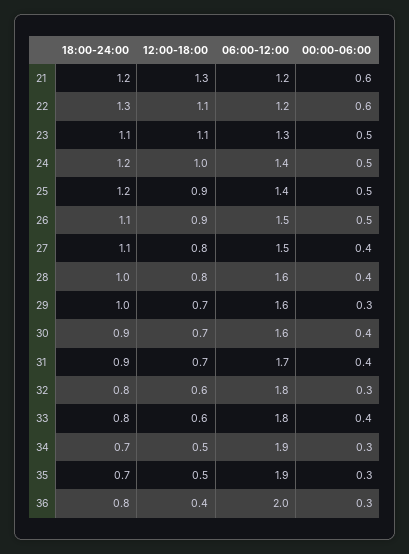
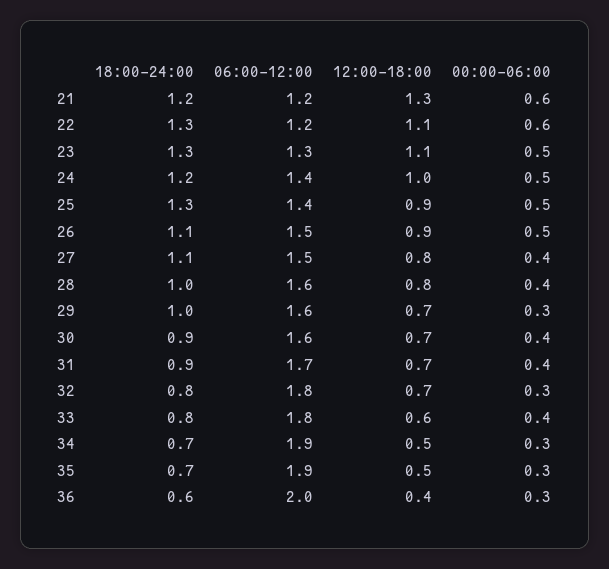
  {
    "18:00-24:00": {
      "21": 1.2,
      "22": 1.3,
-     "23": 1.1,
+     "23": 1.3,
      "24": 1.2,
-     "25": 1.2,
+     "25": 1.3,
      "26": 1.1,
      "27": 1.1,
      "28": 1,
      "29": 1,
      "30": 0.9,
      "31": 0.9,
      "32": 0.8,
      "33": 0.8,
      "34": 0.7,
      "35": 0.7,
-     "36": 0.8
+     "36": 0.6
    },
    "12:00-18:00": {
      "21": 1.3,
      "22": 1.1,
      "23": 1.1,
      "24": 1,
      "25": 0.9,
      "26": 0.9,
      "27": 0.8,
      "28": 0.8,
      "29": 0.7,
      "30": 0.7,
      "31": 0.7,
-     "32": 0.6,
+     "32": 0.7,
      "33": 0.6,
      "34": 0.5,
      "35": 0.5,
      "36": 0.4
    },
    "06:00-12:00": {
      "21": 1.2,
      "22": 1.2,
      "23": 1.3,
      "24": 1.4,
      "25": 1.4,
      "26": 1.5,
      "27": 1.5,
      "28": 1.6,
      "29": 1.6,
      "30": 1.6,
      "31": 1.7,
      "32": 1.8,
      "33": 1.8,
      "34": 1.9,
      "35": 1.9,
      "36": 2
    },
    "00:00-06:00": {
      "21": 0.6,
      "22": 0.6,
      "23": 0.5,
      "24": 0.5,
      "25": 0.5,
      "26": 0.5,
      "27": 0.4,
      "28": 0.4,
      "29": 0.3,
      "30": 0.4,
      "31": 0.4,
      "32": 0.3,
      "33": 0.4,
      "34": 0.3,
      "35": 0.3,
      "36": 0.3
    }
  }

